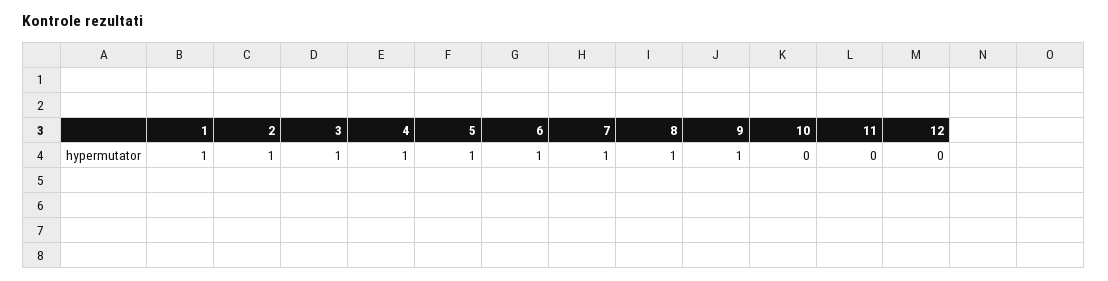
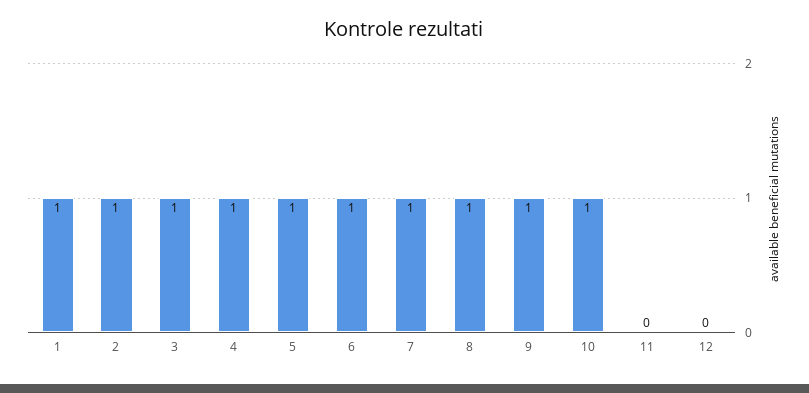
  {
    "1": 1,
    "2": 1,
    "3": 1,
    "4": 1,
    "5": 1,
    "6": 1,
    "7": 1,
    "8": 1,
    "9": 1,
-   "10": 0,
+   "10": 1,
    "11": 0,
    "12": 0
  }

